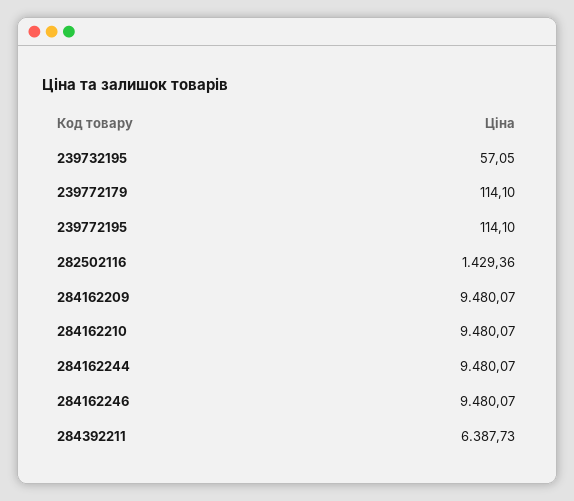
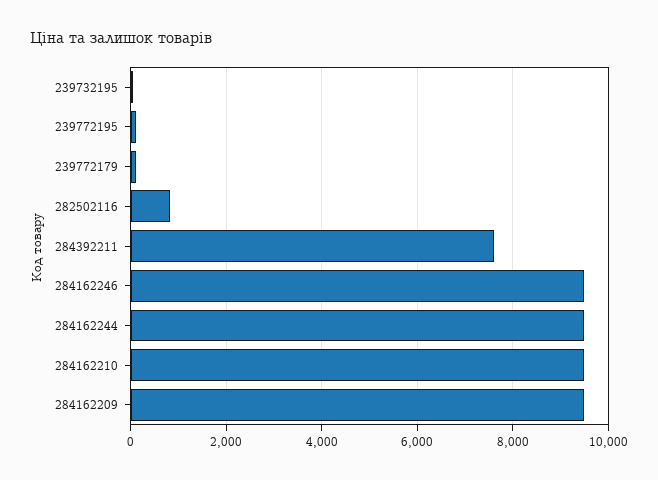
  {
    "239732195": 57.05,
    "239772179": 114.1,
    "239772195": 114.1,
-   "282502116": 1429.36,
+   "282502116": 800,
    "284162209": 9480.07,
    "284162210": 9480.07,
    "284162244": 9480.07,
    "284162246": 9480.07,
-   "284392211": 6387.73
+   "284392211": 7600
  }

